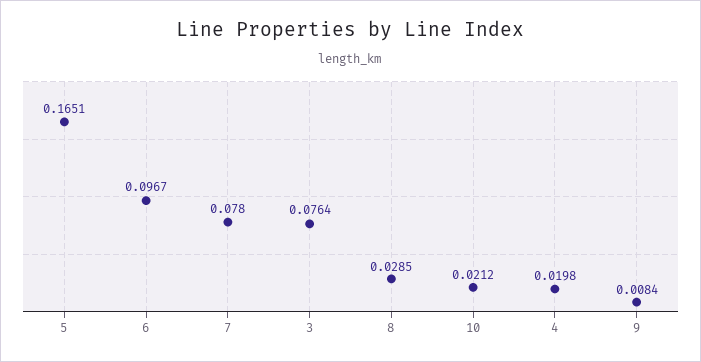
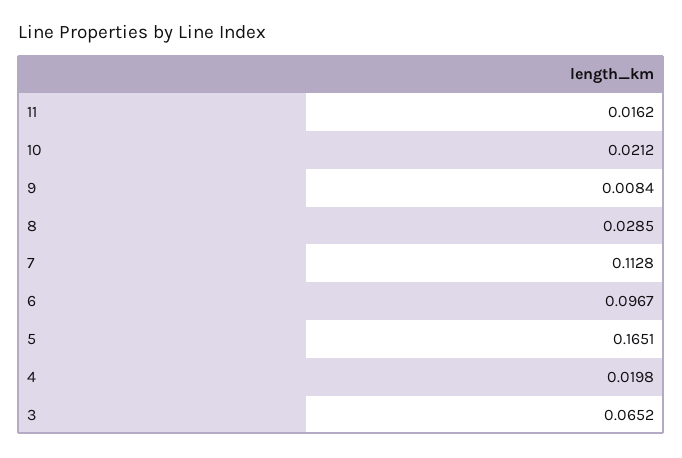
  {
    "5": 0.1651,
    "6": 0.0967,
-   "7": 0.078,
+   "7": 0.1128,
-   "3": 0.0764,
+   "3": 0.0652,
    "8": 0.0285,
    "10": 0.0212,
    "4": 0.0198,
-   "9": 0.0084
+   "9": 0.0084,
+   "11": 0.0162
  }

